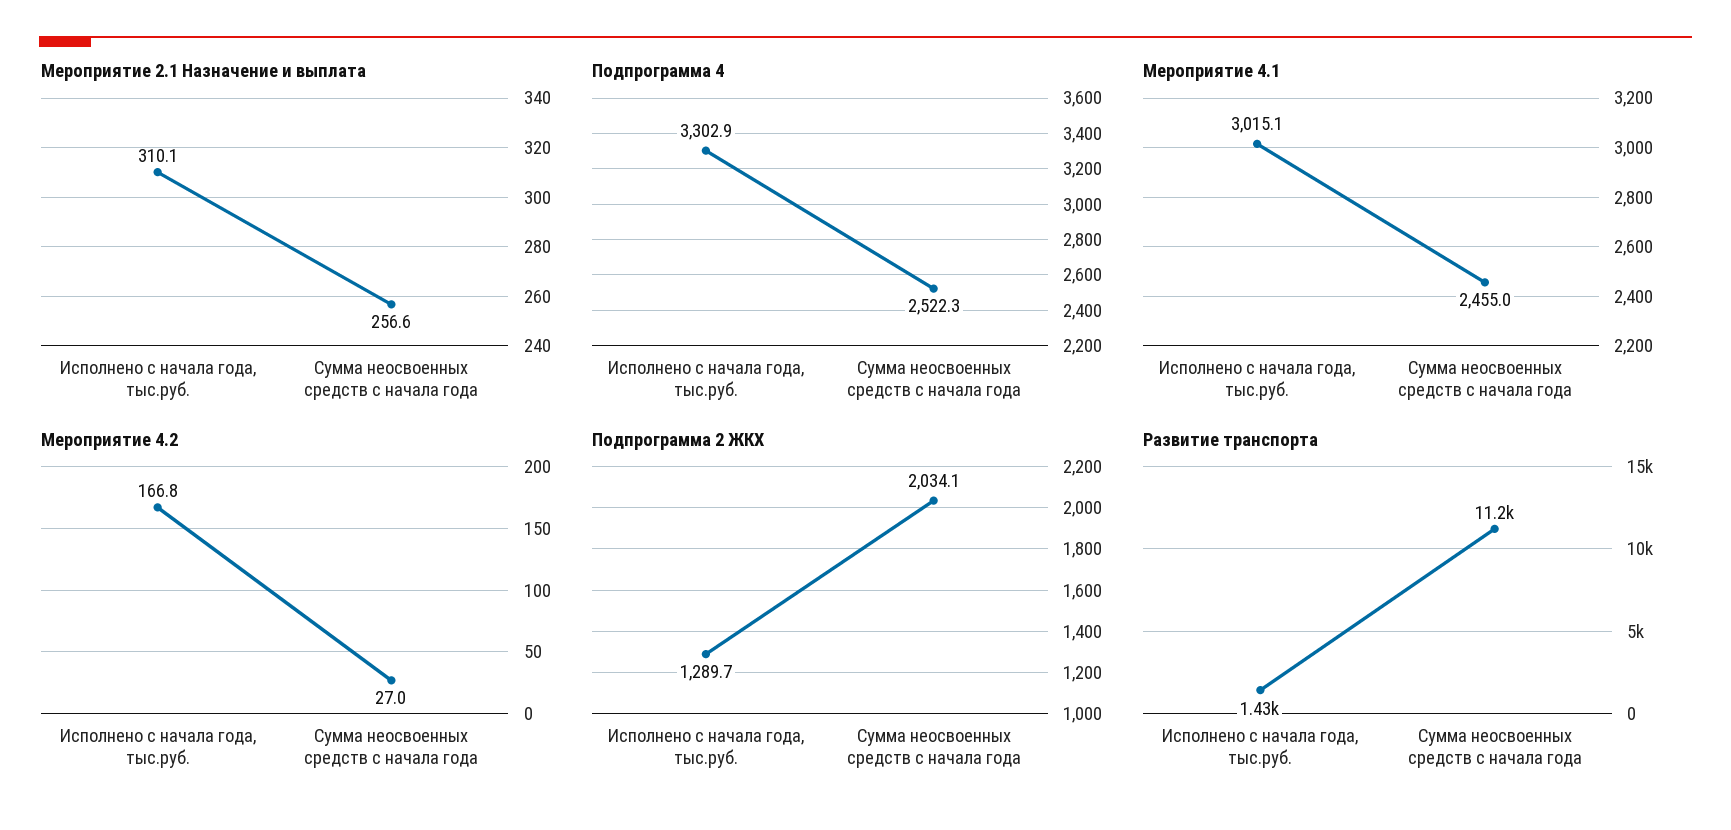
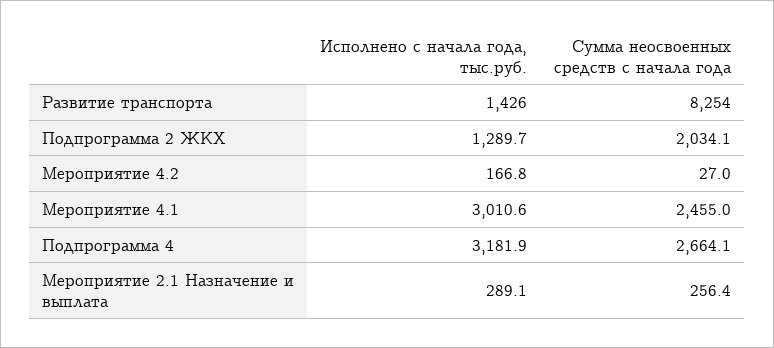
  {
    "Мероприятие 2.1 Назначение и выплата": {
-     "Исполнено с начала года, тыс.руб.": 310.1,
+     "Исполнено с начала года, тыс.руб.": 289.1,
-     "Сумма неосвоенных средств с начала года": 256.6
+     "Сумма неосвоенных средств с начала года": 256.4
    },
    "Подпрограмма 4": {
-     "Исполнено с начала года, тыс.руб.": 3302.9,
+     "Исполнено с начала года, тыс.руб.": 3181.9,
-     "Сумма неосвоенных средств с начала года": 2522.3
+     "Сумма неосвоенных средств с начала года": 2664.1
    },
    "Мероприятие 4.1": {
-     "Исполнено с начала года, тыс.руб.": 3015.1,
+     "Исполнено с начала года, тыс.руб.": 3010.6,
      "Сумма неосвоенных средств с начала года": 2455
    },
    "Мероприятие 4.2": {
      "Исполнено с начала года, тыс.руб.": 166.8,
      "Сумма неосвоенных средств с начала года": 27
    },
    "Подпрограмма 2 ЖКХ": {
      "Исполнено с начала года, тыс.руб.": 1289.7,
      "Сумма неосвоенных средств с начала года": 2034.1
    },
    "Развитие транспорта": {
      "Исполнено с начала года, тыс.руб.": 1426,
-     "Сумма неосвоенных средств с начала года": 11200
+     "Сумма неосвоенных средств с начала года": 8254
    }
  }

